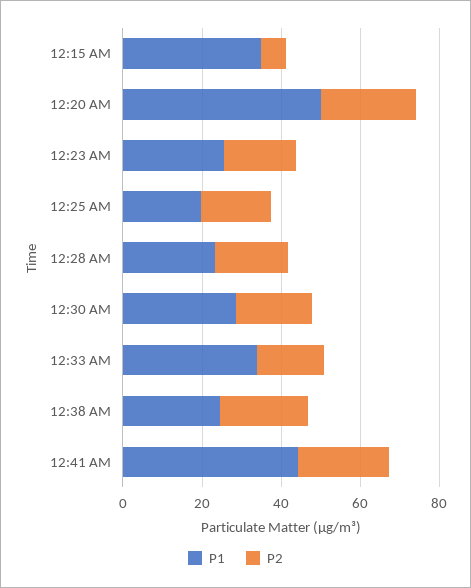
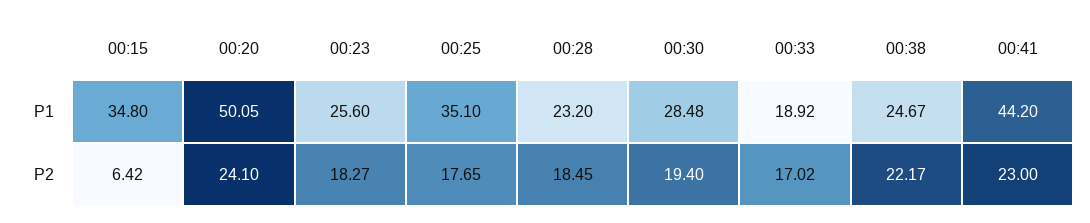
  {
    "P1": {
      "12:15 AM": 34.8,
      "12:20 AM": 50.05,
      "12:23 AM": 25.6,
-     "12:25 AM": 20,
+     "12:25 AM": 35.1,
      "12:28 AM": 23.2,
      "12:30 AM": 28.48,
-     "12:33 AM": 35,
+     "12:33 AM": 18.92,
      "12:38 AM": 24.67,
      "12:41 AM": 44.2
    },
    "P2": {
      "12:15 AM": 6.42,
      "12:20 AM": 24.1,
      "12:23 AM": 18.27,
      "12:25 AM": 17.65,
      "12:28 AM": 18.45,
      "12:30 AM": 19.4,
      "12:33 AM": 17.02,
      "12:38 AM": 22.17,
      "12:41 AM": 23
    }
  }

